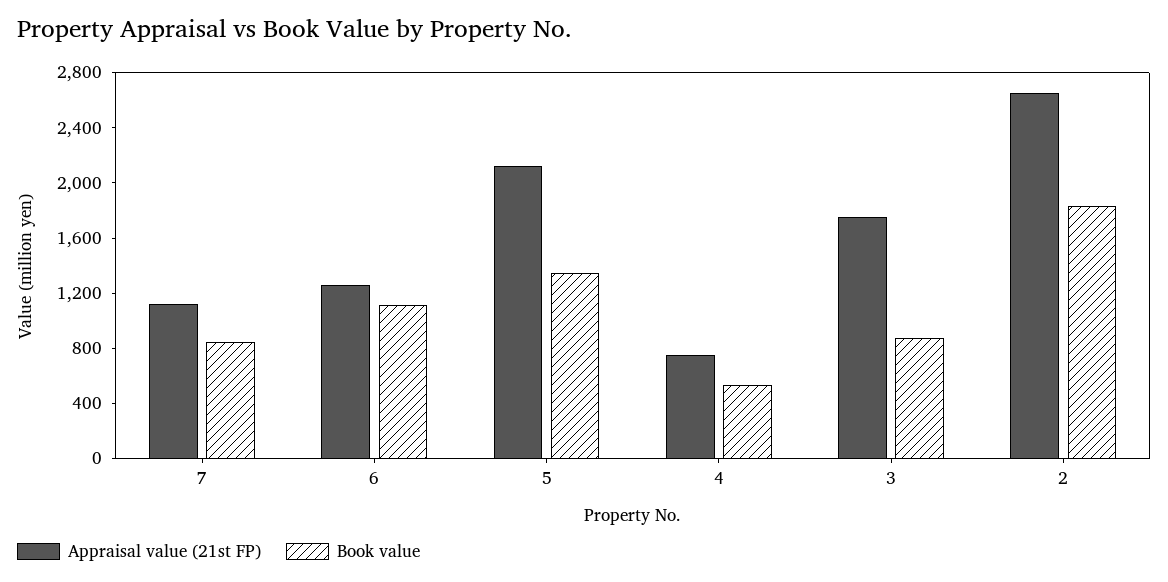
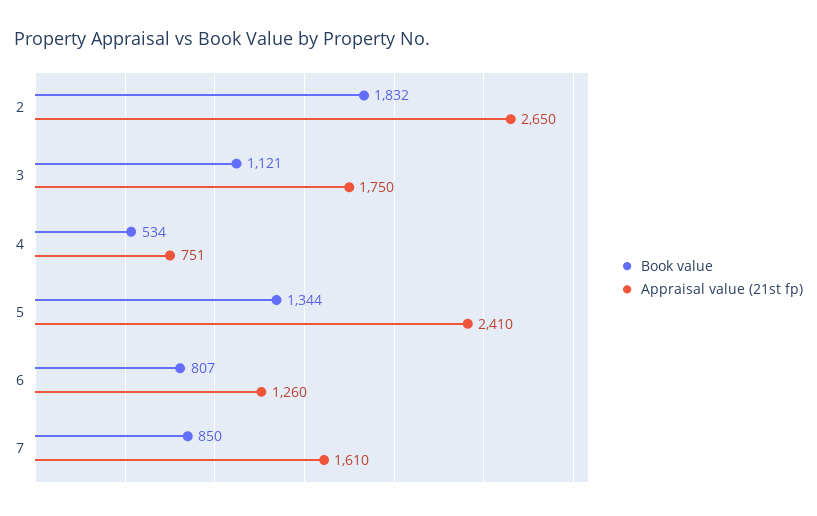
  {
    "Appraisal value (21st FP)": {
-     "7": 1100,
+     "7": 1610,
      "6": 1260,
-     "5": 2100,
+     "5": 2410,
      "4": 751,
      "3": 1750,
      "2": 2650
    },
    "Book value": {
      "7": 850,
-     "6": 1100,
+     "6": 807,
      "5": 1344,
      "4": 534,
-     "3": 900,
+     "3": 1121,
      "2": 1832
    }
  }

